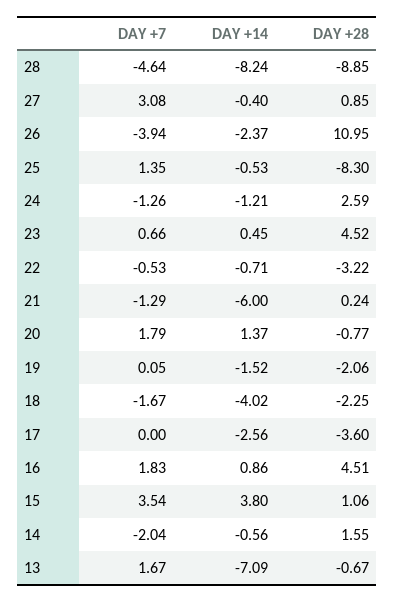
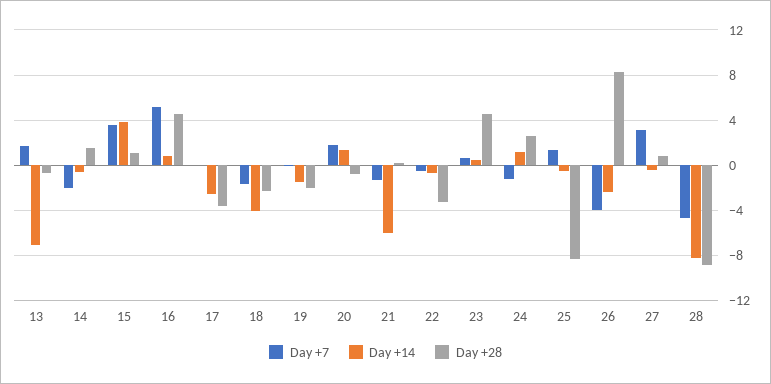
  {
    "DAY +7": {
      "28": -4.64,
      "27": 3.08,
      "26": -3.94,
      "25": 1.35,
      "24": -1.26,
      "23": 0.66,
      "22": -0.53,
      "21": -1.29,
      "20": 1.79,
      "19": 0.05,
      "18": -1.67,
      "17": 0,
-     "16": 1.83,
+     "16": 5,
      "15": 3.54,
      "14": -2.04,
      "13": 1.67
    },
    "DAY +14": {
      "28": -8.24,
      "27": -0.4,
      "26": -2.37,
      "25": -0.53,
-     "24": -1.21,
+     "24": 1,
      "23": 0.45,
      "22": -0.71,
      "21": -6,
      "20": 1.37,
      "19": -1.52,
      "18": -4.02,
      "17": -2.56,
      "16": 0.86,
      "15": 3.8,
      "14": -0.56,
      "13": -7.09
    },
    "DAY +28": {
      "28": -8.85,
      "27": 0.85,
-     "26": 10.95,
+     "26": 8,
      "25": -8.3,
      "24": 2.59,
      "23": 4.52,
      "22": -3.22,
      "21": 0.24,
      "20": -0.77,
      "19": -2.06,
      "18": -2.25,
      "17": -3.6,
      "16": 4.51,
      "15": 1.06,
      "14": 1.55,
      "13": -0.67
    }
  }

